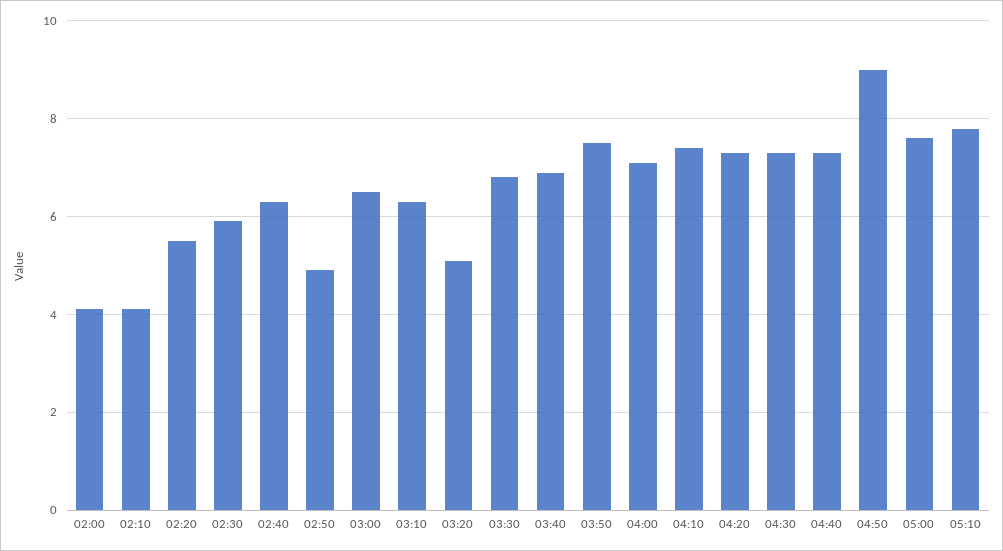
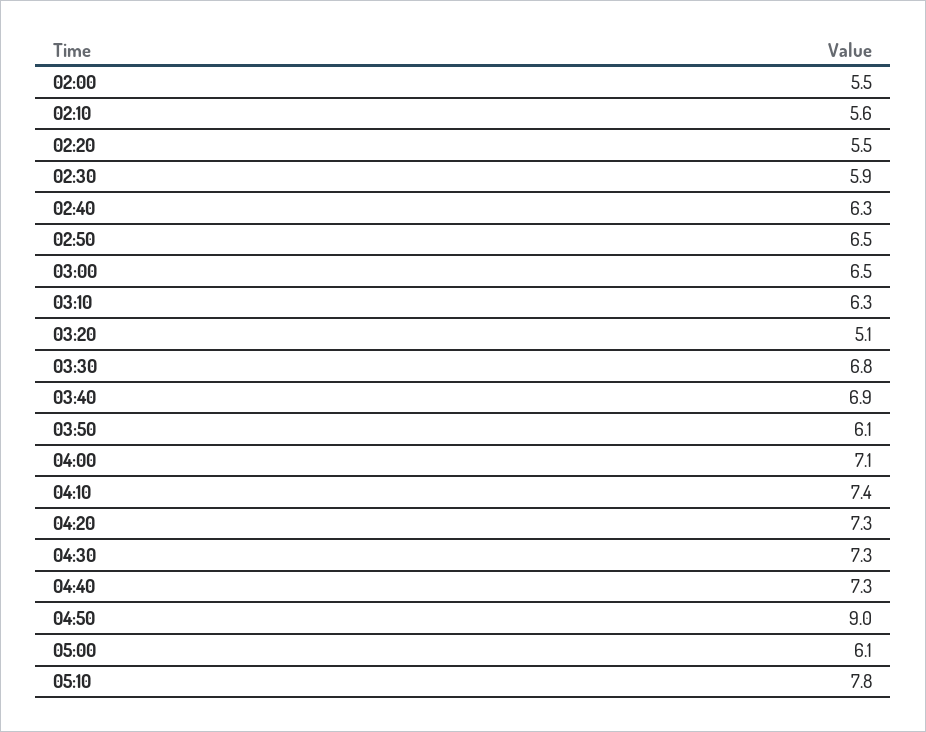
  {
-   "02:00": 4,
+   "02:00": 5.5,
-   "02:10": 4,
+   "02:10": 5.6,
    "02:20": 5.5,
    "02:30": 5.9,
    "02:40": 6.3,
-   "02:50": 5,
+   "02:50": 6.5,
    "03:00": 6.5,
    "03:10": 6.3,
    "03:20": 5.1,
    "03:30": 6.8,
    "03:40": 6.9,
-   "03:50": 7.5,
+   "03:50": 6.1,
    "04:00": 7.1,
    "04:10": 7.4,
    "04:20": 7.3,
    "04:30": 7.3,
    "04:40": 7.3,
    "04:50": 9,
-   "05:00": 7.5,
+   "05:00": 6.1,
    "05:10": 7.8
  }

